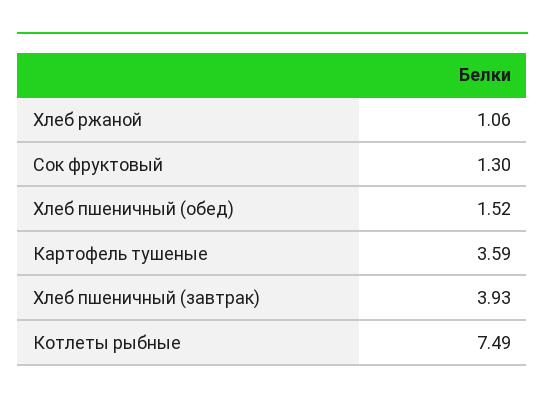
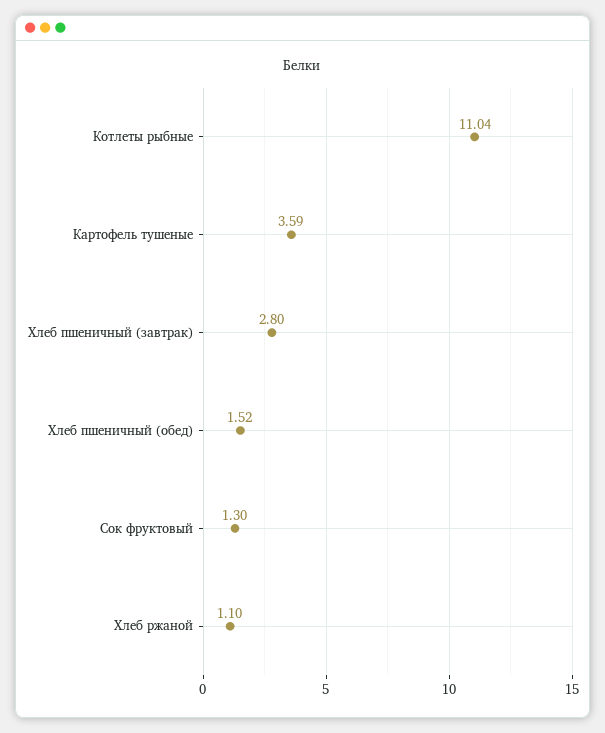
  {
-   "Хлеб ржаной": 1.06,
+   "Хлеб ржаной": 1.1,
    "Сок фруктовый": 1.3,
    "Хлеб пшеничный (обед)": 1.52,
    "Картофель тушеные": 3.59,
-   "Хлеб пшеничный (завтрак)": 3.93,
+   "Хлеб пшеничный (завтрак)": 2.8,
-   "Котлеты рыбные": 7.49
+   "Котлеты рыбные": 11.04
  }

